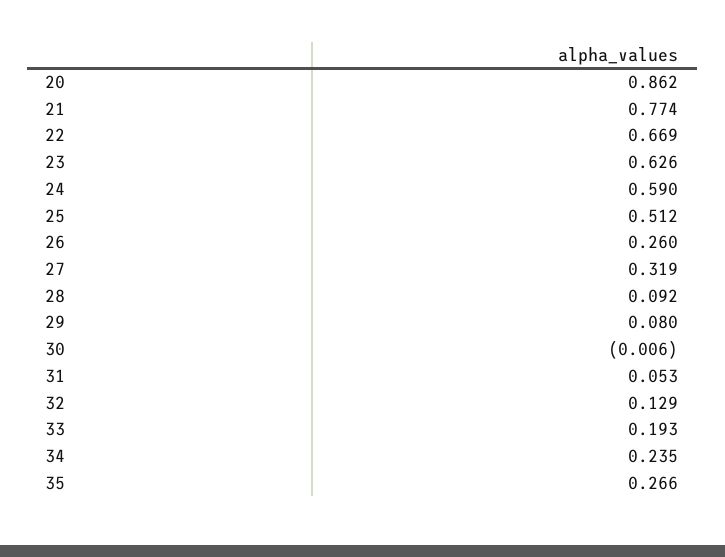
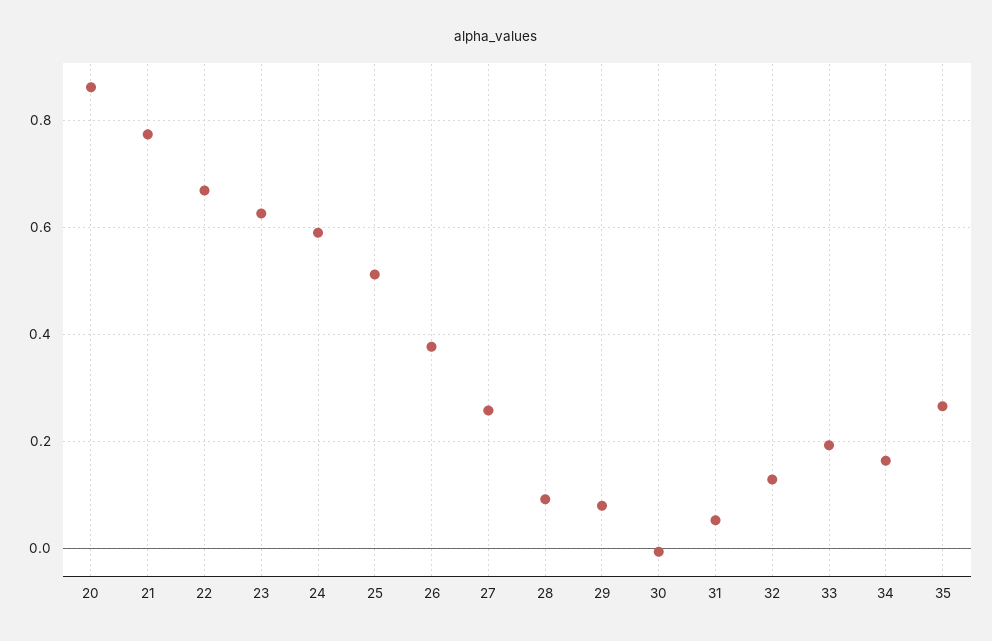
  {
    "20": 0.862,
    "21": 0.774,
    "22": 0.669,
    "23": 0.626,
    "24": 0.59,
    "25": 0.512,
-   "26": 0.26,
+   "26": 0.38,
-   "27": 0.319,
+   "27": 0.26,
    "28": 0.092,
    "29": 0.08,
    "30": -0.006,
    "31": 0.053,
    "32": 0.129,
    "33": 0.193,
-   "34": 0.235,
+   "34": 0.16,
    "35": 0.266
  }

